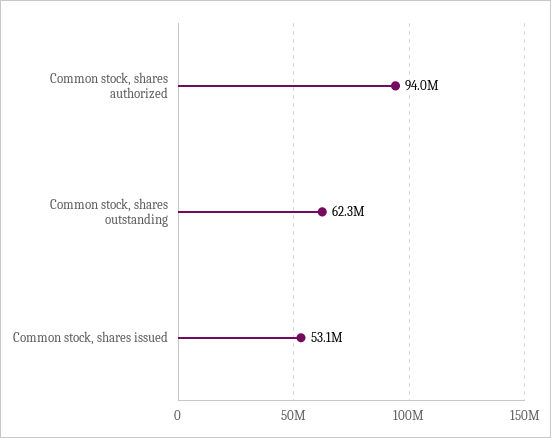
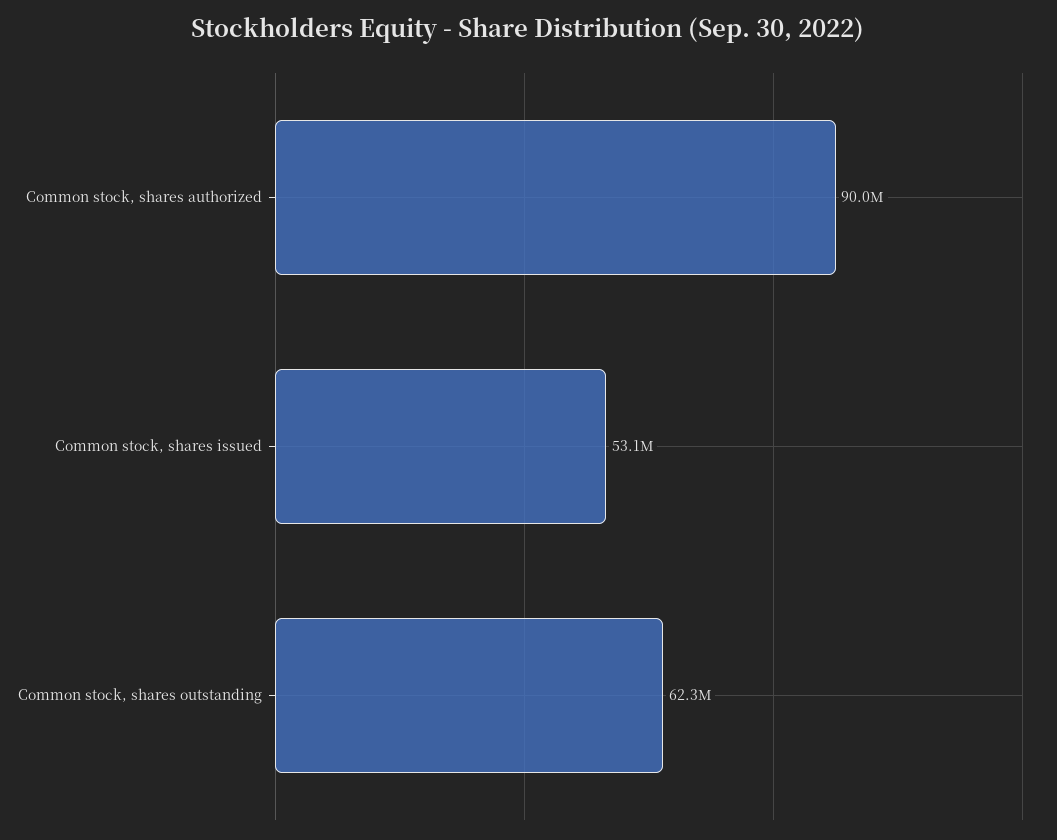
  {
-   "Common stock, shares authorized": 94000000,
+   "Common stock, shares authorized": 90000000,
    "Common stock, shares outstanding": 62300000,
    "Common stock, shares issued": 53100000
  }

